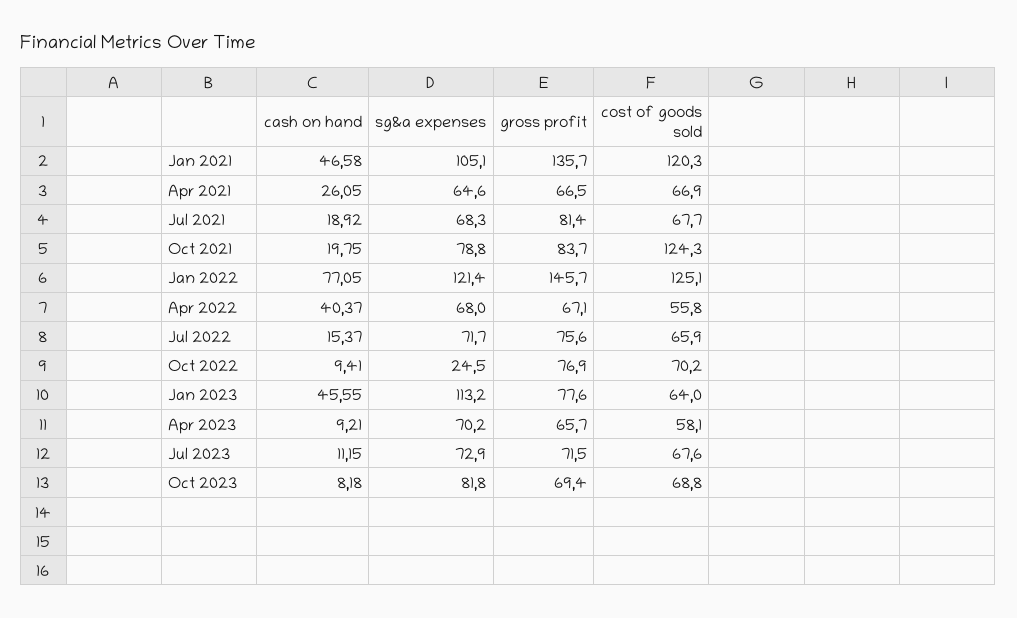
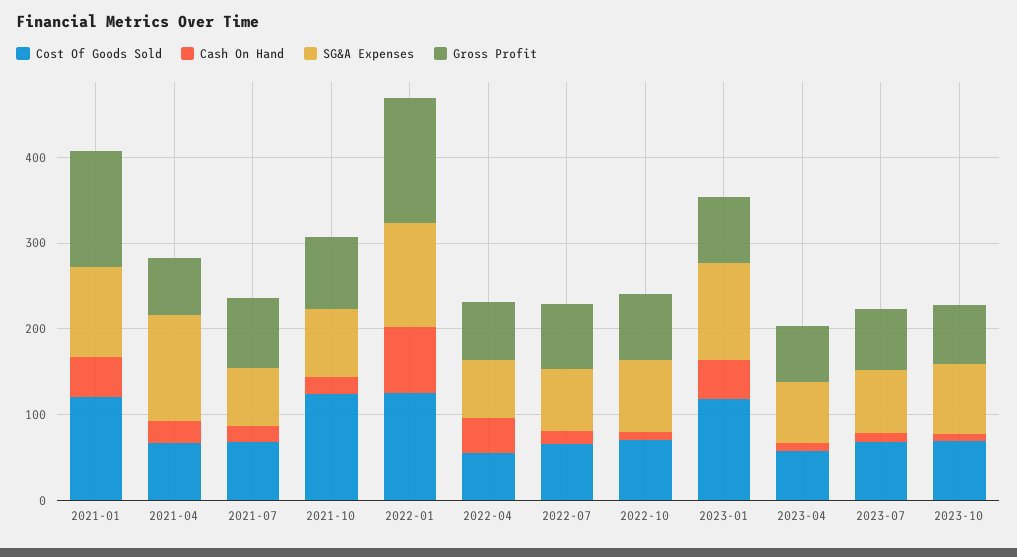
  {
    "cash on hand": {
      "Jan 2021": 46.58,
      "Apr 2021": 26.05,
      "Jul 2021": 18.92,
      "Oct 2021": 19.75,
      "Jan 2022": 77.05,
      "Apr 2022": 40.37,
      "Jul 2022": 15.37,
      "Oct 2022": 9.41,
      "Jan 2023": 45.55,
      "Apr 2023": 9.21,
      "Jul 2023": 11.15,
      "Oct 2023": 8.18
    },
    "sg&a expenses": {
      "Jan 2021": 105.1,
-     "Apr 2021": 64.6,
+     "Apr 2021": 120,
      "Jul 2021": 68.3,
      "Oct 2021": 78.8,
      "Jan 2022": 121.4,
      "Apr 2022": 68,
      "Jul 2022": 71.7,
-     "Oct 2022": 24.5,
+     "Oct 2022": 80,
      "Jan 2023": 113.2,
      "Apr 2023": 70.2,
      "Jul 2023": 72.9,
      "Oct 2023": 81.8
    },
    "gross profit": {
      "Jan 2021": 135.7,
      "Apr 2021": 66.5,
      "Jul 2021": 81.4,
      "Oct 2021": 83.7,
      "Jan 2022": 145.7,
      "Apr 2022": 67.1,
      "Jul 2022": 75.6,
      "Oct 2022": 76.9,
      "Jan 2023": 77.6,
      "Apr 2023": 65.7,
      "Jul 2023": 71.5,
      "Oct 2023": 69.4
    },
    "cost of goods sold": {
      "Jan 2021": 120.3,
      "Apr 2021": 66.9,
      "Jul 2021": 67.7,
      "Oct 2021": 124.3,
      "Jan 2022": 125.1,
      "Apr 2022": 55.8,
      "Jul 2022": 65.9,
      "Oct 2022": 70.2,
-     "Jan 2023": 64,
+     "Jan 2023": 120,
      "Apr 2023": 58.1,
      "Jul 2023": 67.6,
      "Oct 2023": 68.8
    }
  }

